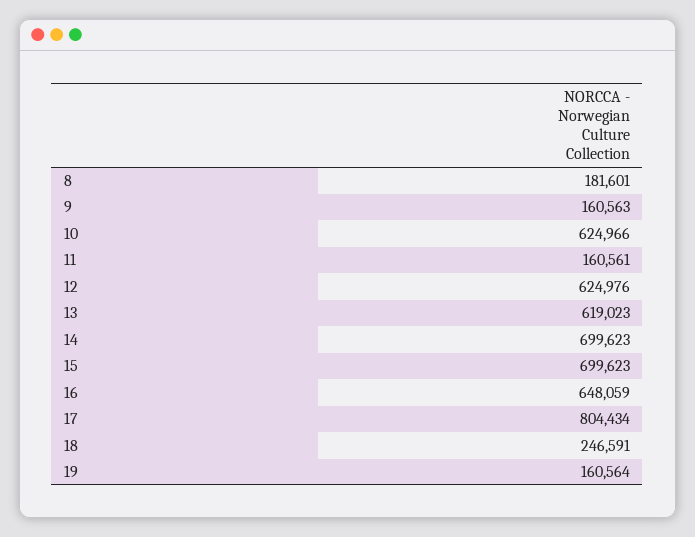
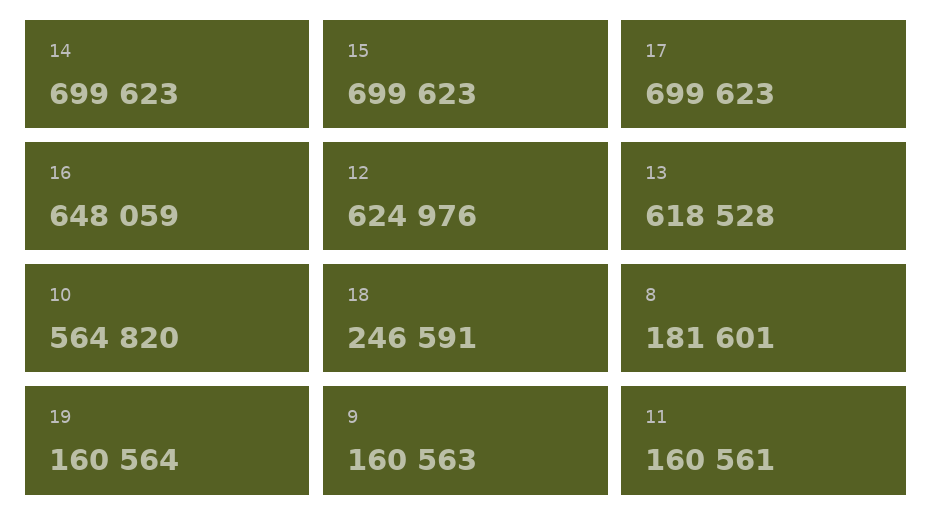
  {
    "8": 181601,
    "9": 160563,
-   "10": 624966,
+   "10": 564820,
    "11": 160561,
    "12": 624976,
-   "13": 619023,
+   "13": 618528,
    "14": 699623,
    "15": 699623,
    "16": 648059,
-   "17": 804434,
+   "17": 699623,
    "18": 246591,
    "19": 160564
  }

